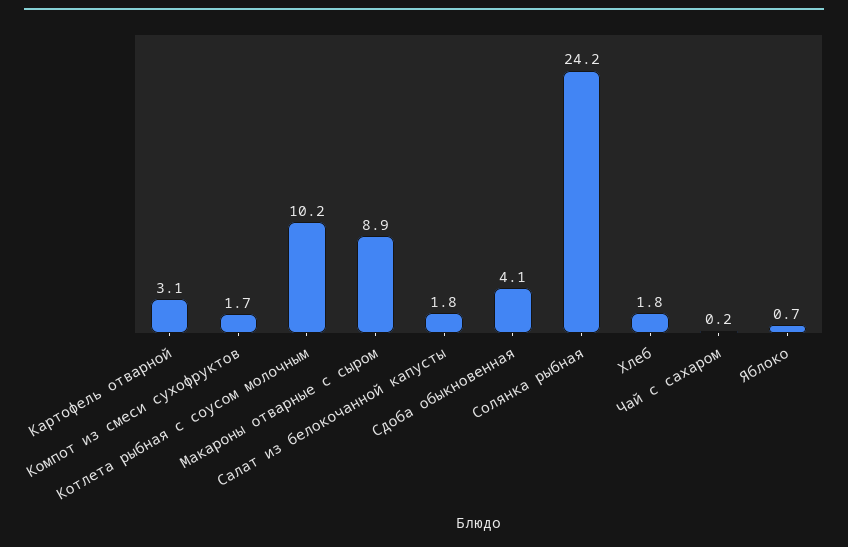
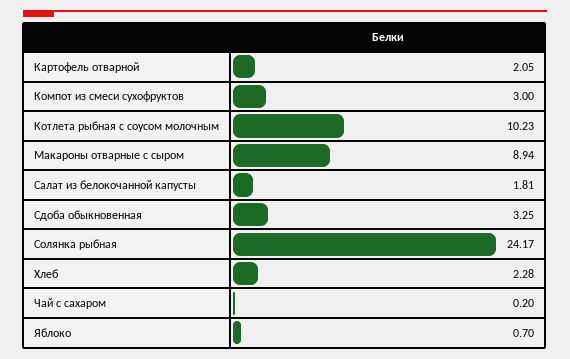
  {
-   "Картофель отварной": 3.1,
+   "Картофель отварной": 2.05,
-   "Компот из смеси сухофруктов": 1.7,
+   "Компот из смеси сухофруктов": 3,
    "Котлета рыбная с соусом молочным": 10.23,
    "Макароны отварные с сыром": 8.94,
    "Салат из белокочанной капусты": 1.81,
-   "Сдоба обыкновенная": 4.1,
+   "Сдоба обыкновенная": 3.25,
    "Солянка рыбная": 24.17,
-   "Хлеб": 1.8,
+   "Хлеб": 2.28,
    "Чай с сахаром": 0.2,
    "Яблоко": 0.7
  }

